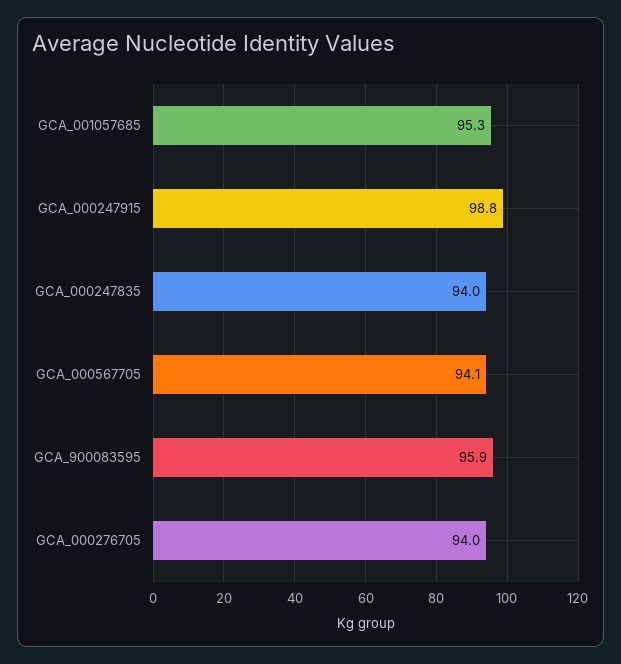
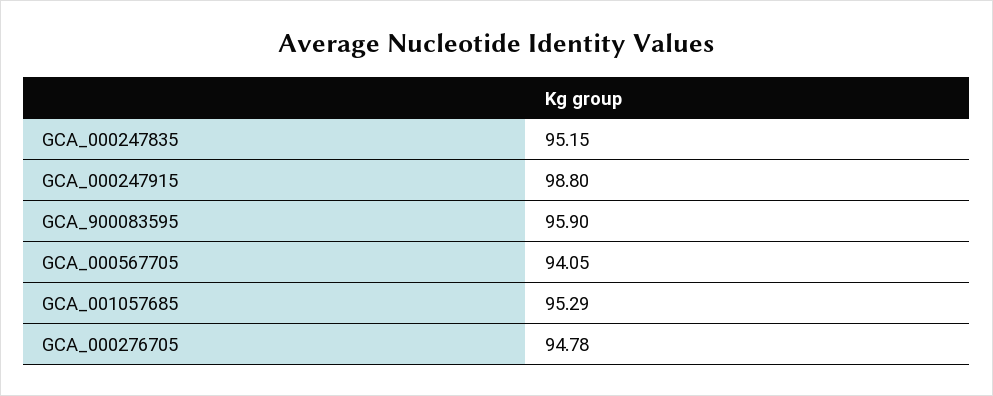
  {
    "GCA_001057685": 95.29,
    "GCA_000247915": 98.8,
-   "GCA_000247835": 94,
+   "GCA_000247835": 95.15,
    "GCA_000567705": 94.05,
    "GCA_900083595": 95.9,
-   "GCA_000276705": 94
+   "GCA_000276705": 94.78
  }

